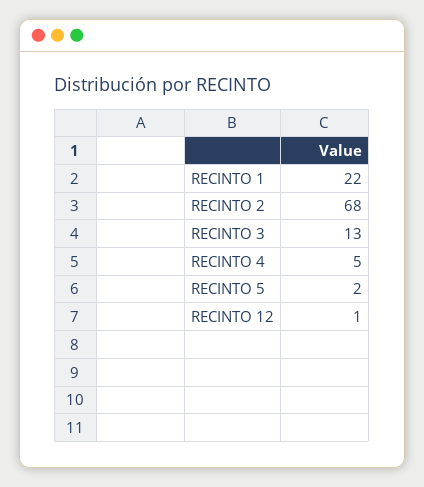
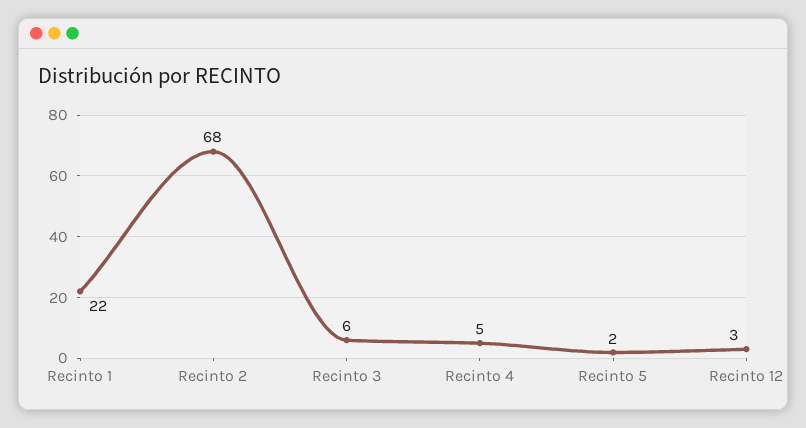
  {
    "RECINTO 1": 22,
    "RECINTO 2": 68,
-   "RECINTO 3": 13,
+   "RECINTO 3": 6,
    "RECINTO 4": 5,
    "RECINTO 5": 2,
-   "RECINTO 12": 1
+   "RECINTO 12": 3
  }

